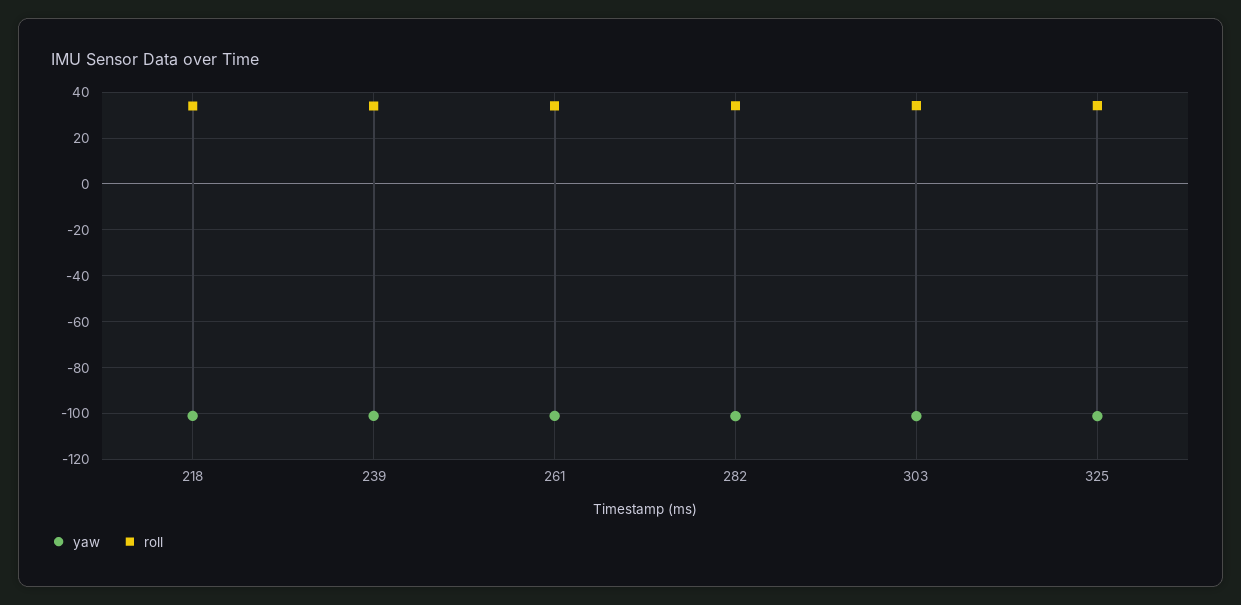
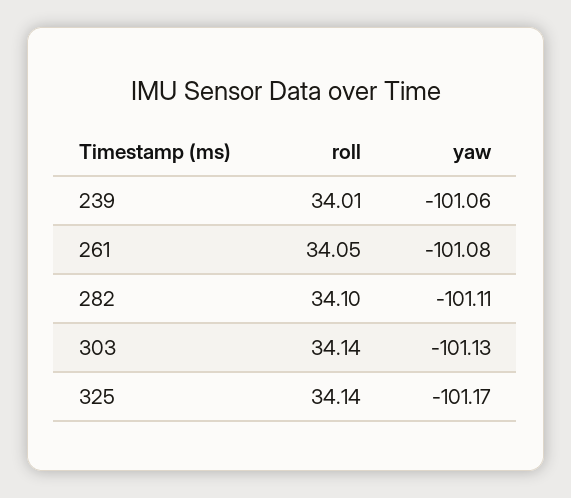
  {
    "yaw": {
-     "218": -100,
      "239": -101.06,
      "261": -101.08,
      "282": -101.11,
      "303": -101.13,
      "325": -101.17
    },
    "roll": {
-     "218": 35,
      "239": 34.01,
      "261": 34.05,
      "282": 34.1,
      "303": 34.14,
      "325": 34.14
    }
  }

